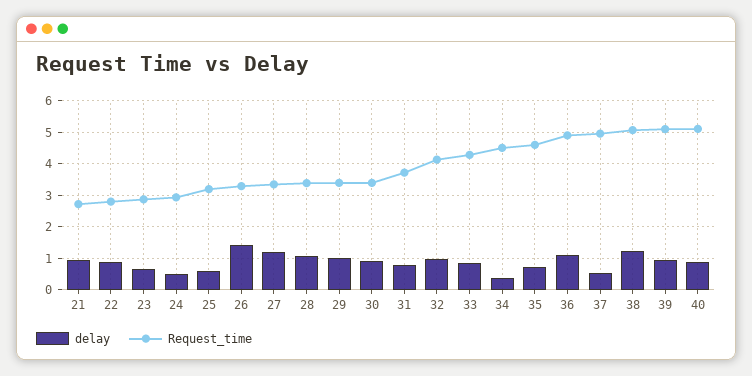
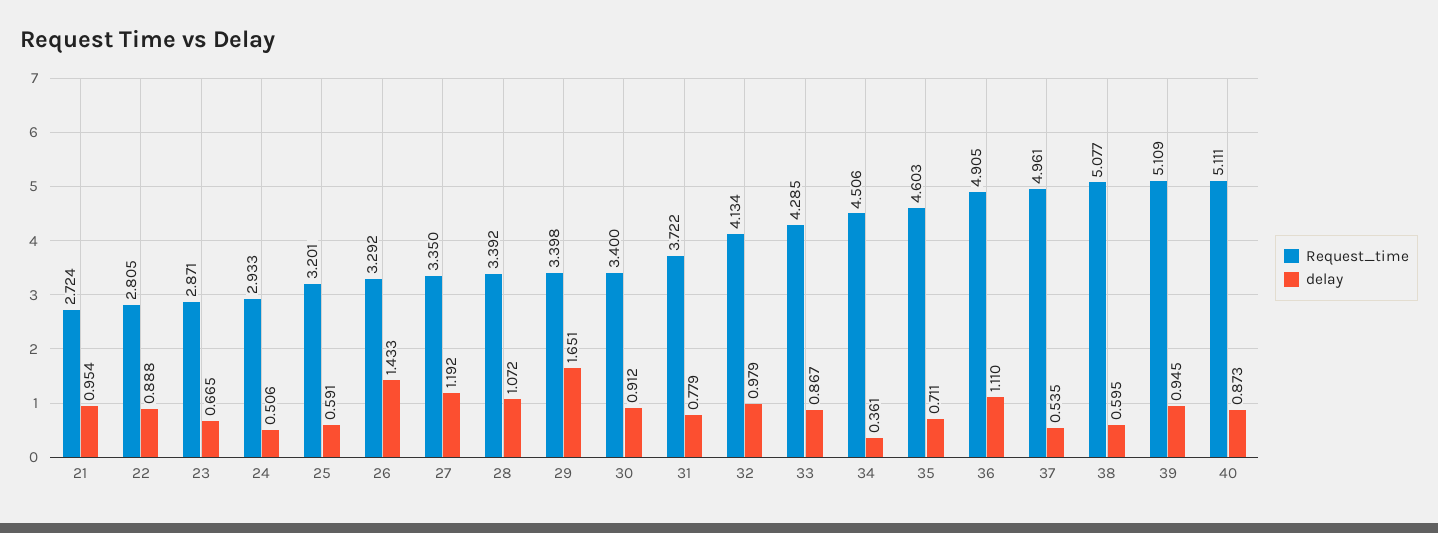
  {
    "delay": {
      "21": 0.954,
      "22": 0.888,
      "23": 0.665,
      "24": 0.506,
      "25": 0.591,
      "26": 1.433,
      "27": 1.192,
      "28": 1.072,
-     "29": 1,
+     "29": 1.651,
      "30": 0.912,
      "31": 0.779,
      "32": 0.979,
      "33": 0.867,
      "34": 0.361,
      "35": 0.711,
      "36": 1.11,
      "37": 0.535,
-     "38": 1.2,
+     "38": 0.595,
      "39": 0.945,
      "40": 0.873
    },
    "Request_time": {
      "21": 2.724,
      "22": 2.805,
      "23": 2.871,
      "24": 2.933,
      "25": 3.201,
      "26": 3.292,
      "27": 3.35,
      "28": 3.392,
      "29": 3.398,
      "30": 3.4,
      "31": 3.722,
      "32": 4.134,
      "33": 4.285,
      "34": 4.506,
      "35": 4.603,
      "36": 4.905,
      "37": 4.961,
      "38": 5.077,
      "39": 5.109,
      "40": 5.111
    }
  }

